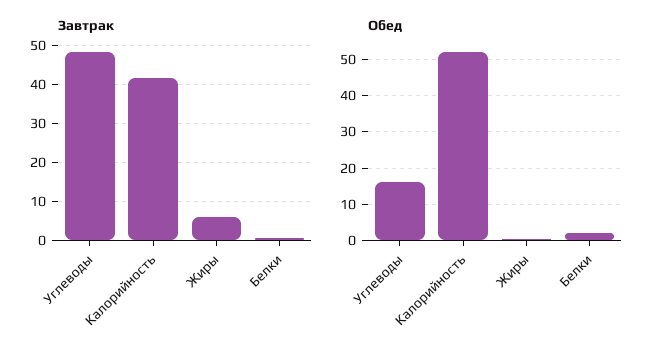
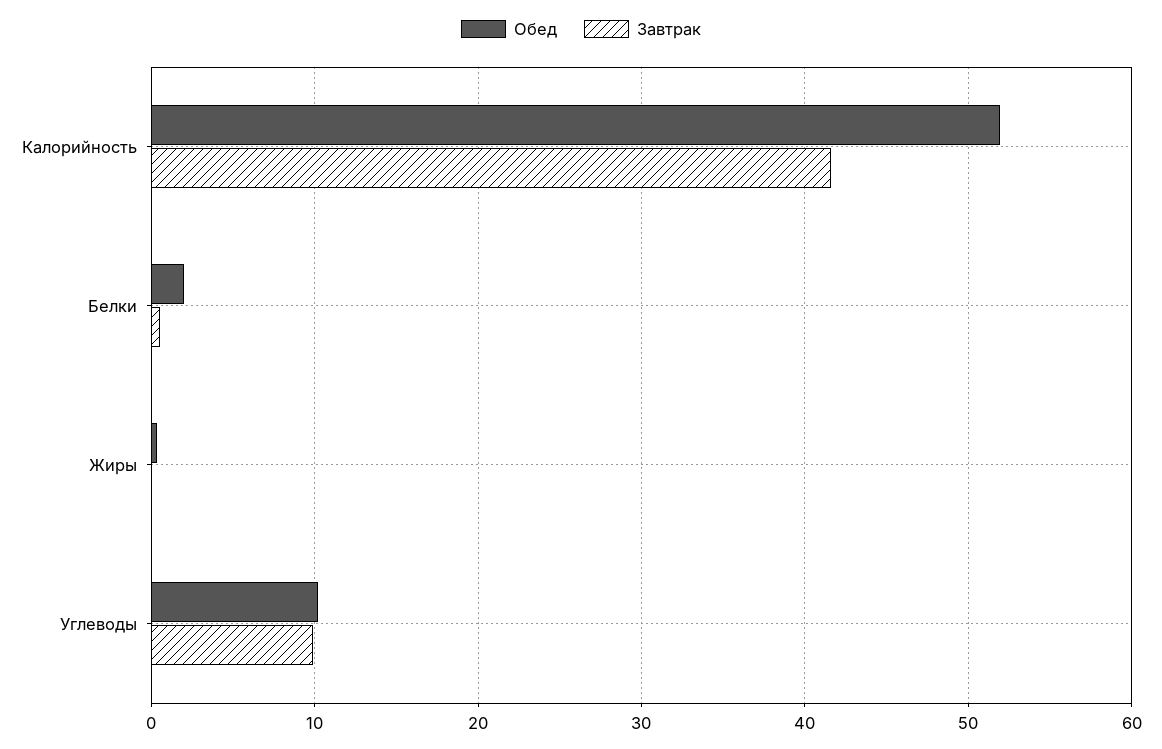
  {
    "Завтрак": {
-     "Углеводы": 48,
+     "Углеводы": 10,
      "Калорийность": 42,
-     "Жиры": 6,
+     "Жиры": 0,
      "Белки": 1
    },
    "Обед": {
-     "Углеводы": 16,
+     "Углеводы": 10,
      "Калорийность": 52,
      "Жиры": 0,
      "Белки": 2
    }
  }

